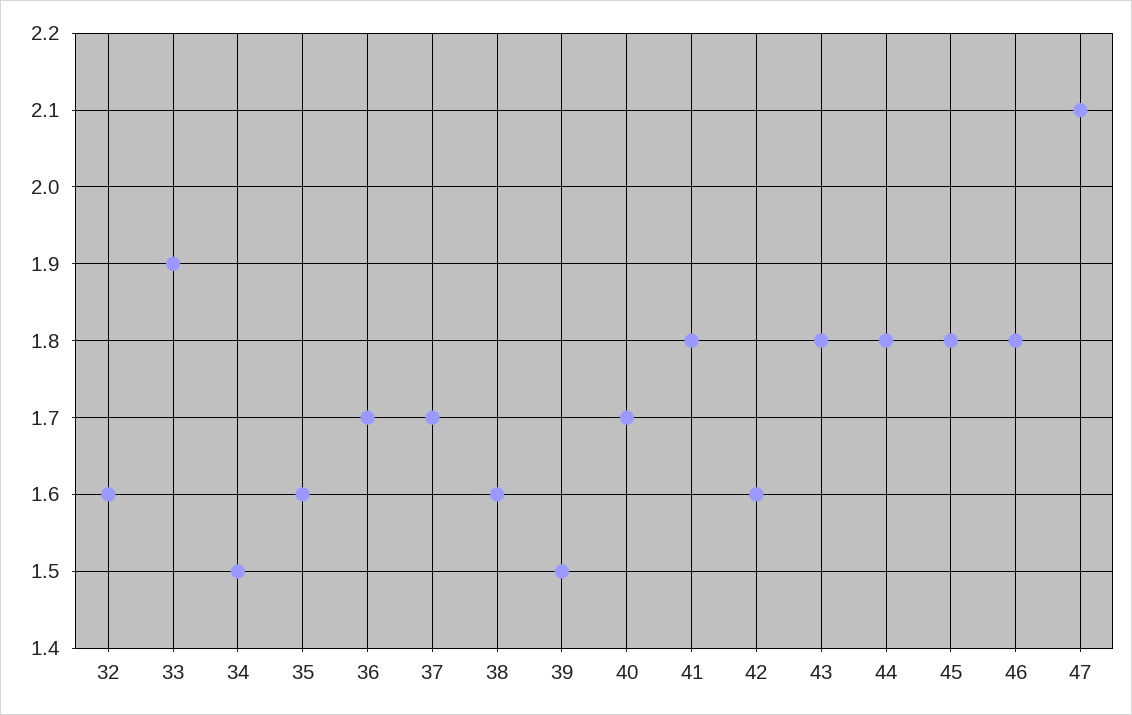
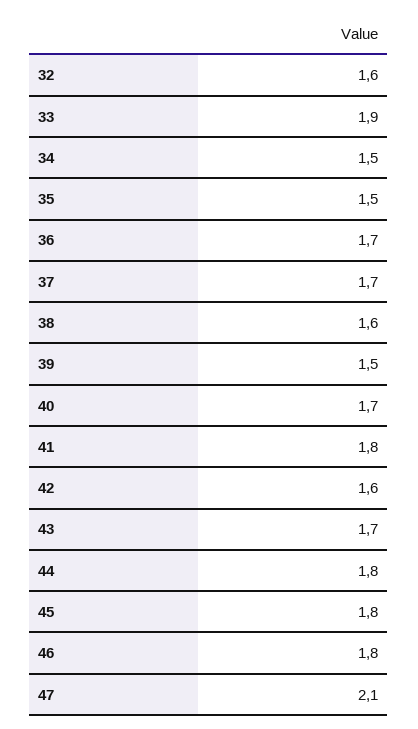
  {
    "32": 1.6,
    "33": 1.9,
    "34": 1.5,
-   "35": 1.6,
+   "35": 1.5,
    "36": 1.7,
    "37": 1.7,
    "38": 1.6,
    "39": 1.5,
    "40": 1.7,
    "41": 1.8,
    "42": 1.6,
-   "43": 1.8,
+   "43": 1.7,
    "44": 1.8,
    "45": 1.8,
    "46": 1.8,
    "47": 2.1
  }

